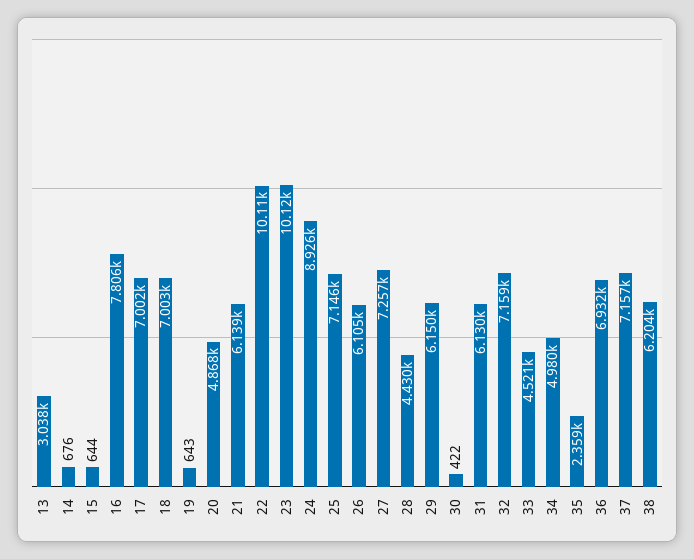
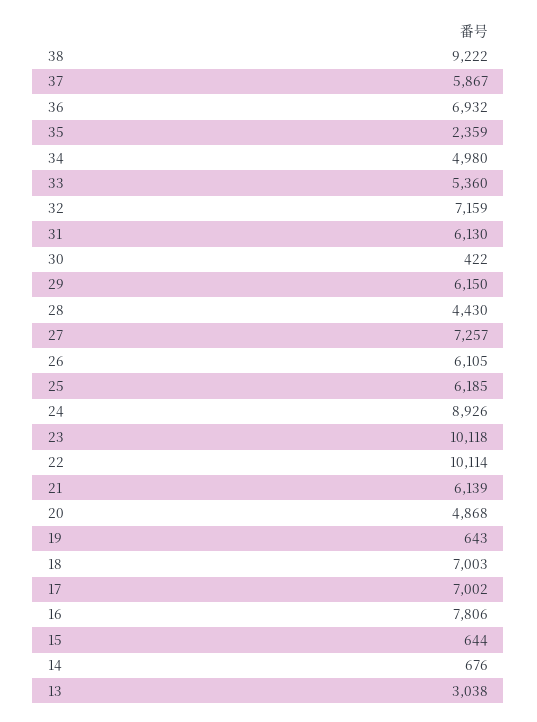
  {
    "13": 3038,
    "14": 676,
    "15": 644,
    "16": 7806,
    "17": 7002,
    "18": 7003,
    "19": 643,
    "20": 4868,
    "21": 6139,
    "22": 10114,
    "23": 10118,
    "24": 8926,
-   "25": 7146,
+   "25": 6185,
    "26": 6105,
    "27": 7257,
    "28": 4430,
    "29": 6150,
    "30": 422,
    "31": 6130,
    "32": 7159,
-   "33": 4521,
+   "33": 5360,
    "34": 4980,
    "35": 2359,
    "36": 6932,
-   "37": 7157,
+   "37": 5867,
-   "38": 6204
+   "38": 9222
  }

